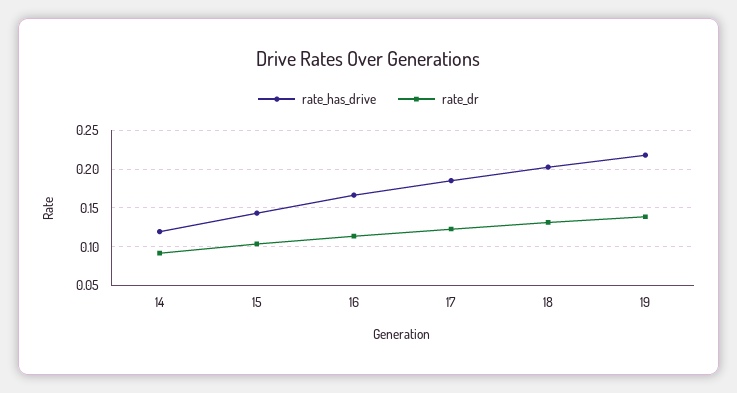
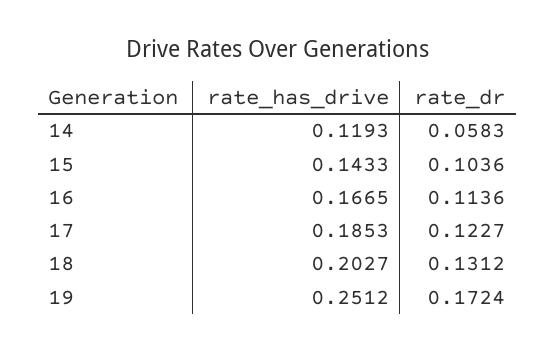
  {
    "rate_has_drive": {
      "14": 0.1193,
      "15": 0.1433,
      "16": 0.1665,
      "17": 0.1853,
      "18": 0.2027,
-     "19": 0.22
+     "19": 0.2512
    },
    "rate_dr": {
-     "14": 0.09,
+     "14": 0.0583,
      "15": 0.1036,
      "16": 0.1136,
      "17": 0.1227,
      "18": 0.1312,
-     "19": 0.14
+     "19": 0.1724
    }
  }

